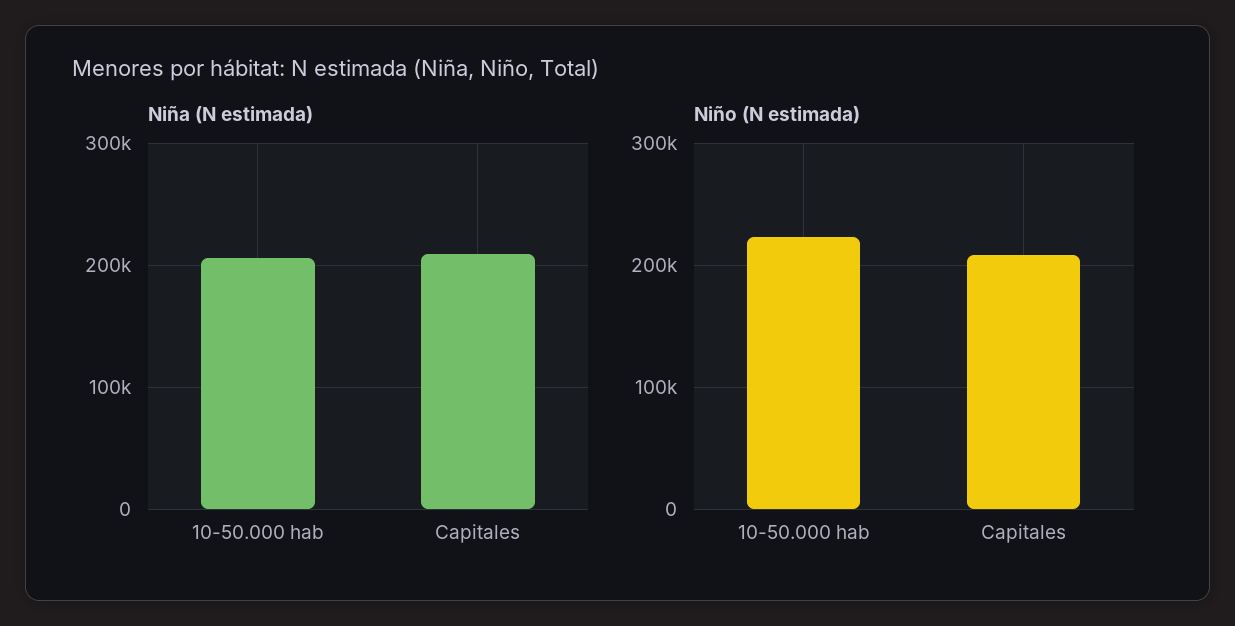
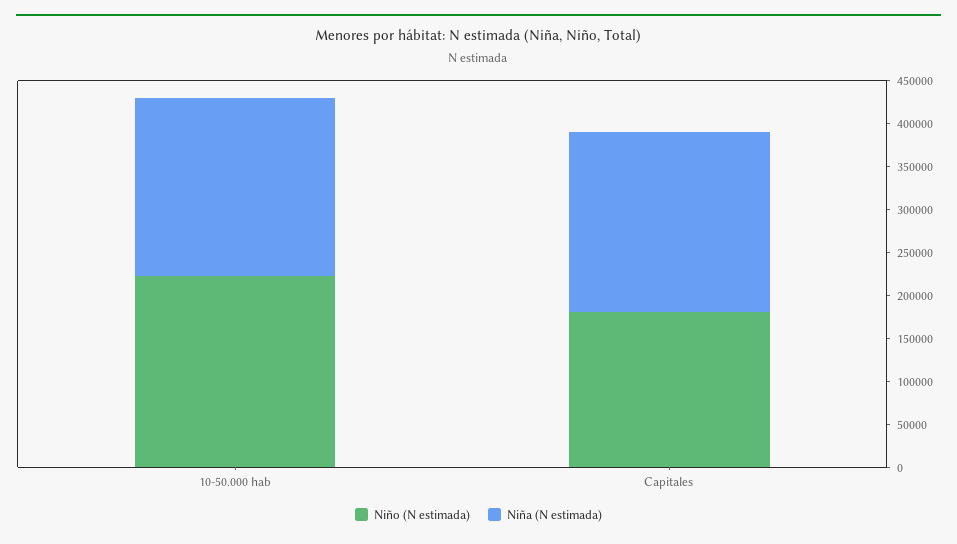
  {
    "Niña (N estimada)": {
      "10-50.000 hab": 210000,
      "Capitales": 210000
    },
    "Niño (N estimada)": {
      "10-50.000 hab": 220000,
-     "Capitales": 210000
+     "Capitales": 180000
    }
  }

